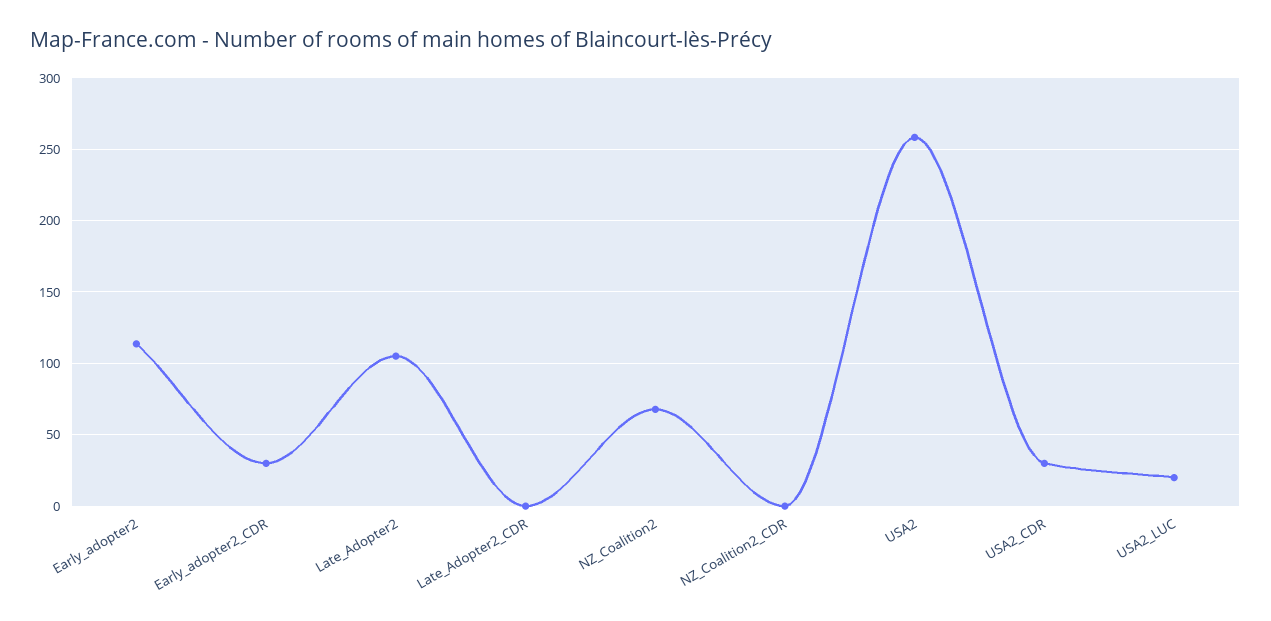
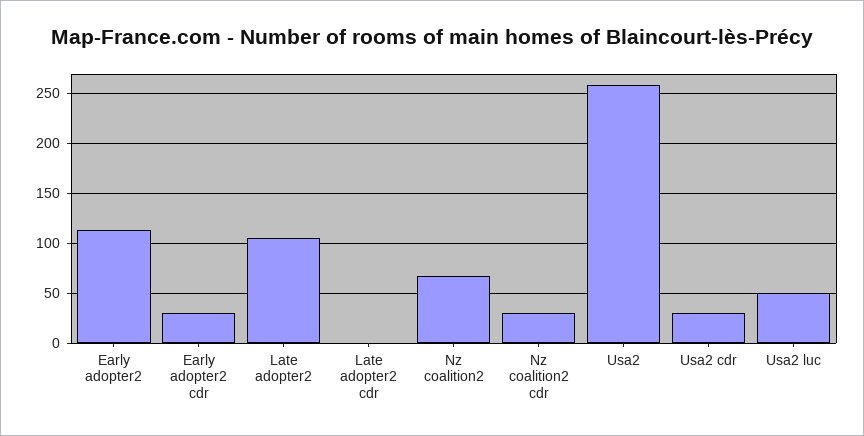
  {
    "Early_adopter2": 115,
    "Early_adopter2_CDR": 30,
    "Late_Adopter2": 105,
    "Late_Adopter2_CDR": 0,
    "NZ_Coalition2": 70,
-   "NZ_Coalition2_CDR": 0,
+   "NZ_Coalition2_CDR": 30,
    "USA2": 260,
    "USA2_CDR": 30,
-   "USA2_LUC": 20
+   "USA2_LUC": 50
  }

